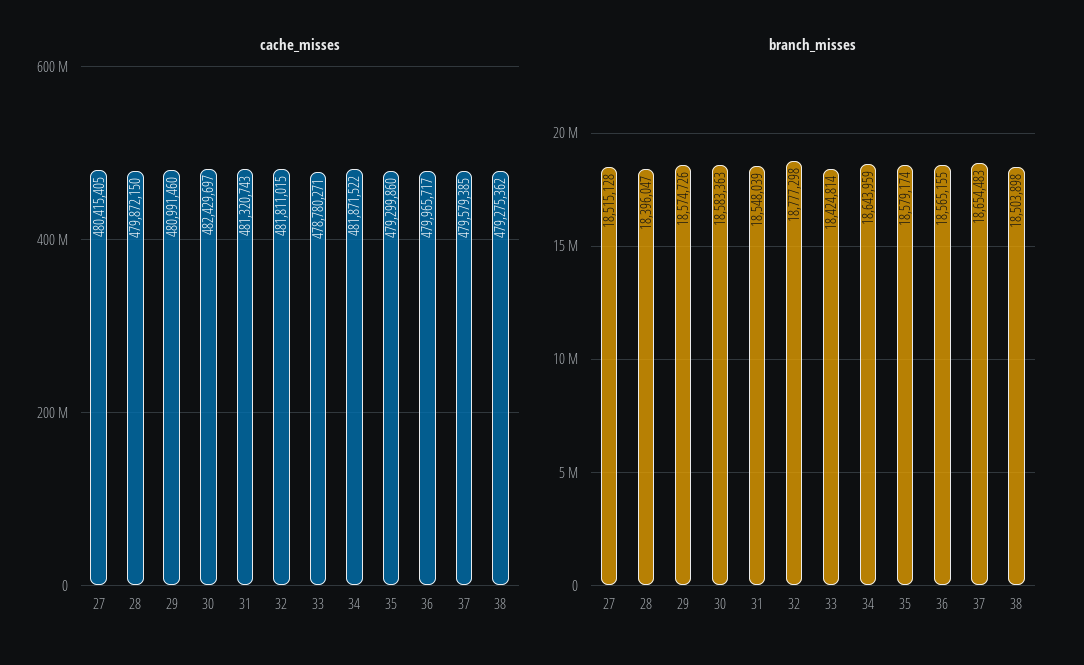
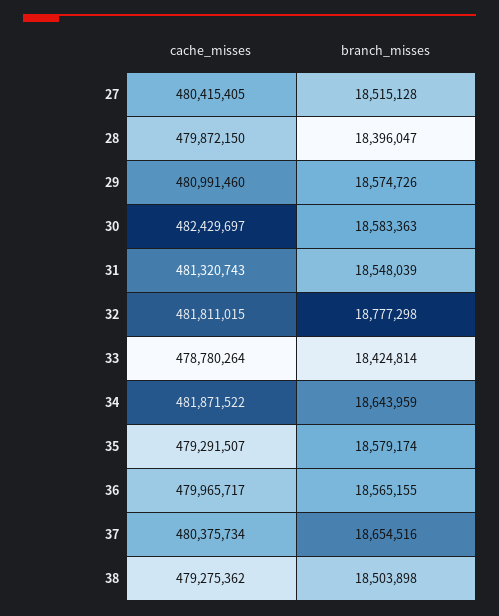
  {
    "cache_misses": {
      "27": 480415405,
      "28": 479872150,
      "29": 480991460,
      "30": 482429697,
      "31": 481320743,
      "32": 481811015,
-     "33": 478780271,
+     "33": 478780264,
      "34": 481871522,
-     "35": 479299860,
+     "35": 479291507,
      "36": 479965717,
-     "37": 479579385,
+     "37": 480375734,
      "38": 479275362
    },
    "branch_misses": {
      "27": 18515128,
      "28": 18396047,
      "29": 18574726,
      "30": 18583363,
      "31": 18548039,
      "32": 18777298,
      "33": 18424814,
      "34": 18643959,
      "35": 18579174,
      "36": 18565155,
-     "37": 18654483,
+     "37": 18654516,
      "38": 18503898
    }
  }

